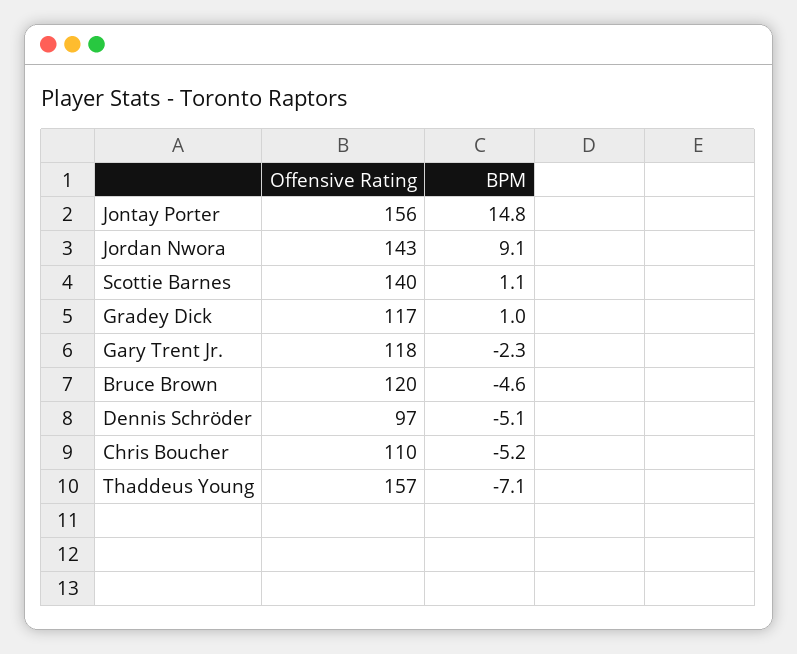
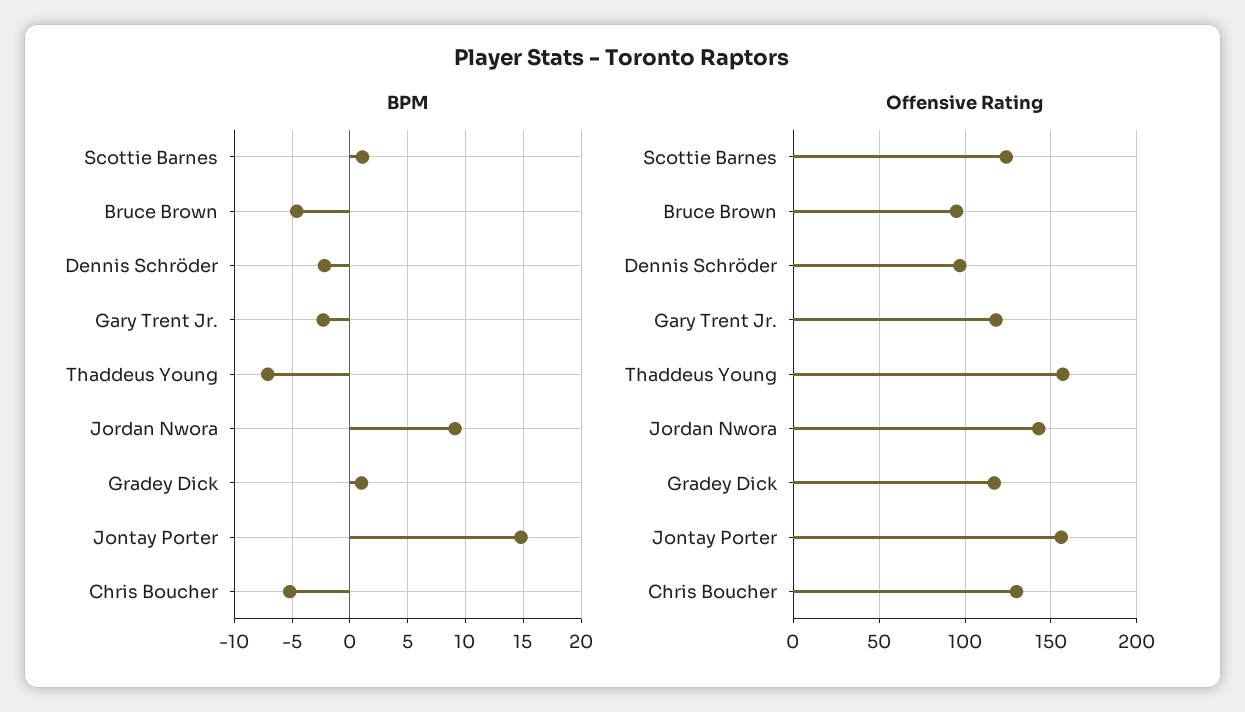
  {
    "Offensive Rating": {
      "Jontay Porter": 156,
      "Jordan Nwora": 143,
-     "Scottie Barnes": 140,
+     "Scottie Barnes": 125,
      "Gradey Dick": 117,
      "Gary Trent Jr.": 118,
-     "Bruce Brown": 120,
+     "Bruce Brown": 95,
      "Dennis Schröder": 97,
-     "Chris Boucher": 110,
+     "Chris Boucher": 130,
      "Thaddeus Young": 157
    },
    "BPM": {
      "Jontay Porter": 14.8,
      "Jordan Nwora": 9.1,
      "Scottie Barnes": 1.1,
      "Gradey Dick": 1,
      "Gary Trent Jr.": -2.3,
      "Bruce Brown": -4.6,
-     "Dennis Schröder": -5.1,
+     "Dennis Schröder": -2,
      "Chris Boucher": -5.2,
      "Thaddeus Young": -7.1
    }
  }

